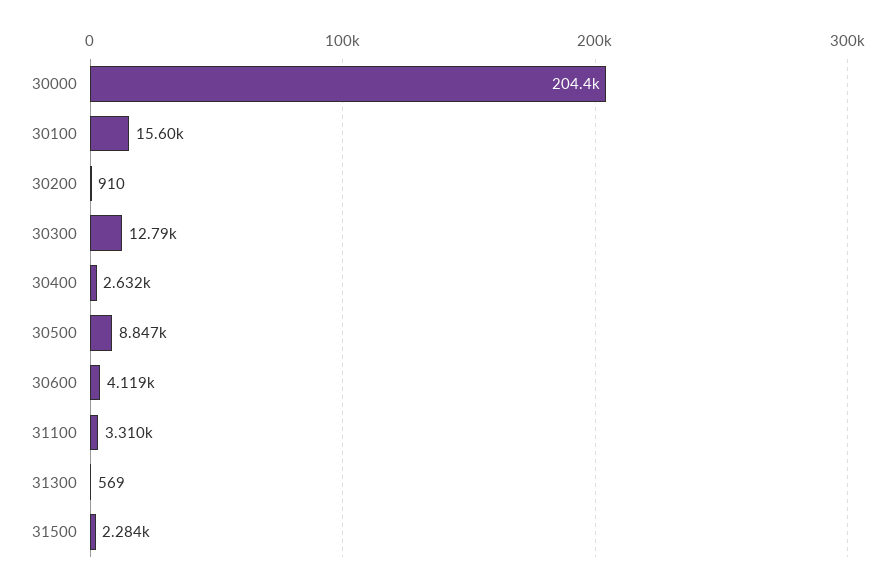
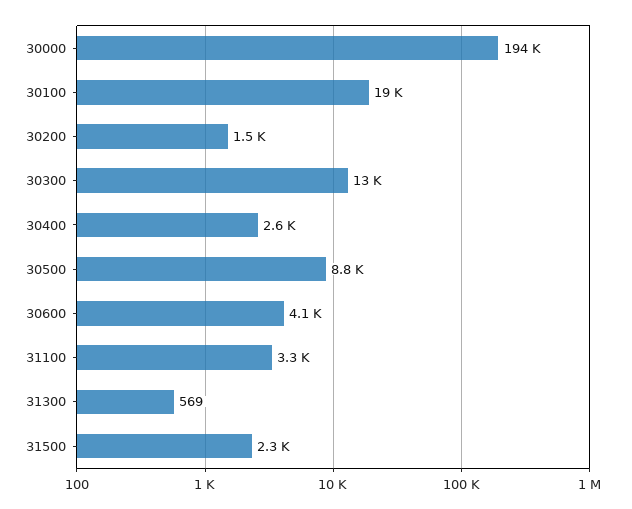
  {
-   "30000": 204400,
+   "30000": 194000,
-   "30100": 15600,
+   "30100": 19000,
-   "30200": 910,
+   "30200": 1500,
    "30300": 12790,
    "30400": 2632,
    "30500": 8847,
    "30600": 4119,
    "31100": 3310,
    "31300": 569,
    "31500": 2284
  }

